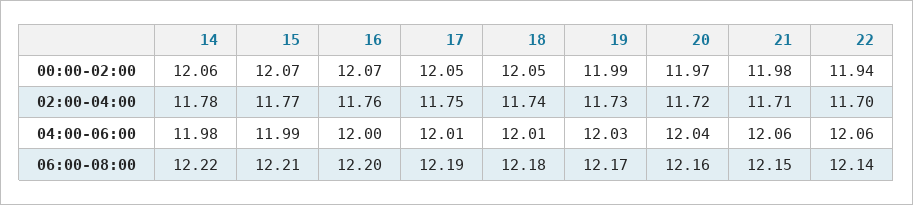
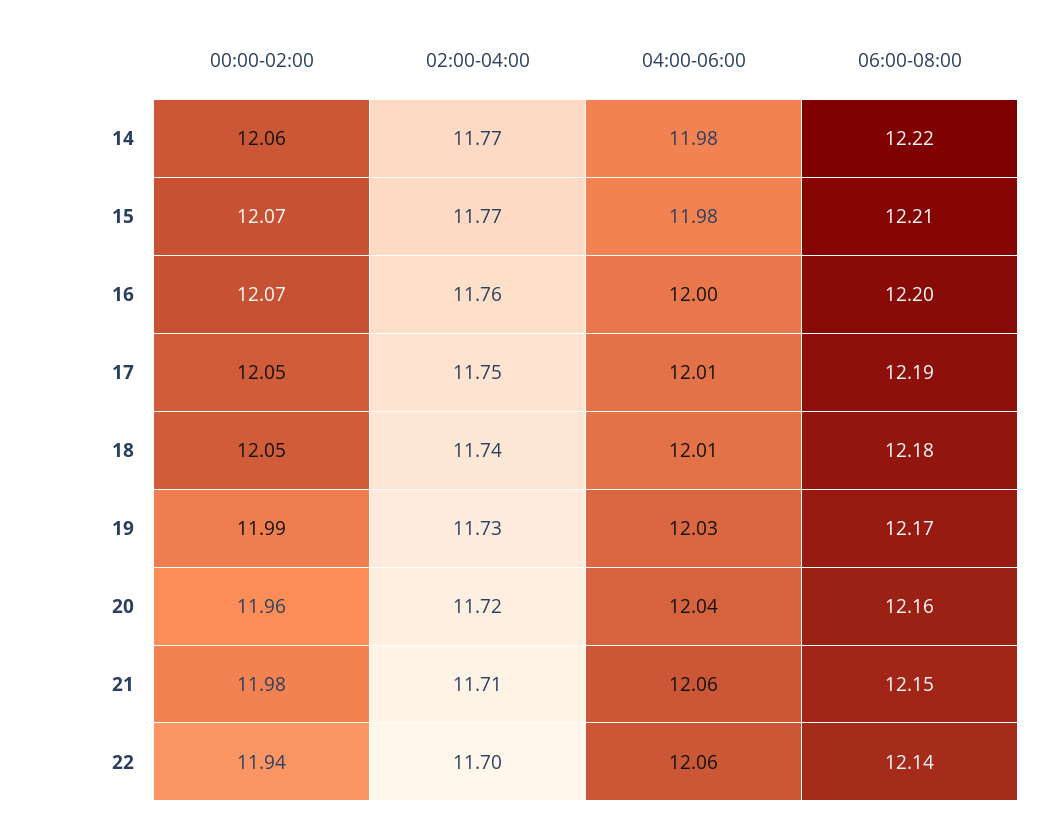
  {
    "14": {
      "00:00-02:00": 12.06,
-     "02:00-04:00": 11.78,
+     "02:00-04:00": 11.77,
      "04:00-06:00": 11.98,
      "06:00-08:00": 12.22
    },
    "15": {
      "00:00-02:00": 12.07,
      "02:00-04:00": 11.77,
-     "04:00-06:00": 11.99,
+     "04:00-06:00": 11.98,
      "06:00-08:00": 12.21
    },
    "16": {
      "00:00-02:00": 12.07,
      "02:00-04:00": 11.76,
      "04:00-06:00": 12,
      "06:00-08:00": 12.2
    },
    "17": {
      "00:00-02:00": 12.05,
      "02:00-04:00": 11.75,
      "04:00-06:00": 12.01,
      "06:00-08:00": 12.19
    },
    "18": {
      "00:00-02:00": 12.05,
      "02:00-04:00": 11.74,
      "04:00-06:00": 12.01,
      "06:00-08:00": 12.18
    },
    "19": {
      "00:00-02:00": 11.99,
      "02:00-04:00": 11.73,
      "04:00-06:00": 12.03,
      "06:00-08:00": 12.17
    },
    "20": {
-     "00:00-02:00": 11.97,
+     "00:00-02:00": 11.96,
      "02:00-04:00": 11.72,
      "04:00-06:00": 12.04,
      "06:00-08:00": 12.16
    },
    "21": {
      "00:00-02:00": 11.98,
      "02:00-04:00": 11.71,
      "04:00-06:00": 12.06,
      "06:00-08:00": 12.15
    },
    "22": {
      "00:00-02:00": 11.94,
      "02:00-04:00": 11.7,
      "04:00-06:00": 12.06,
      "06:00-08:00": 12.14
    }
  }

